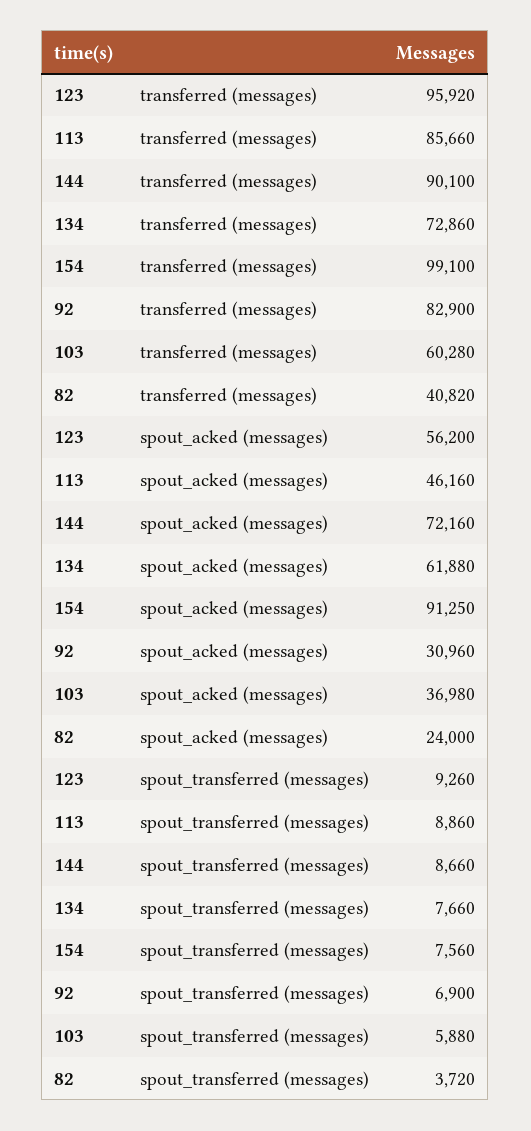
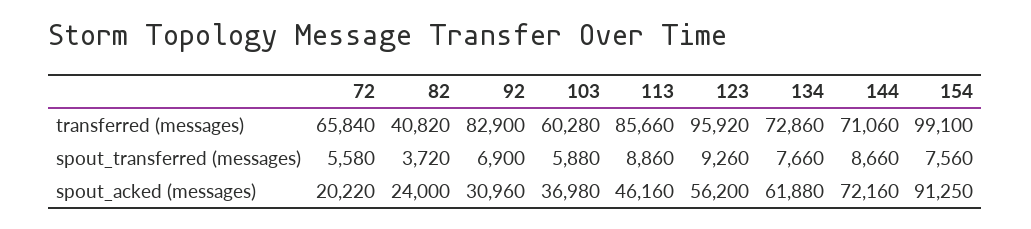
  {
    "123": {
      "transferred (messages)": 95920,
      "spout_acked (messages)": 56200,
      "spout_transferred (messages)": 9260
    },
    "113": {
      "transferred (messages)": 85660,
      "spout_acked (messages)": 46160,
      "spout_transferred (messages)": 8860
    },
    "144": {
-     "transferred (messages)": 90100,
+     "transferred (messages)": 71060,
      "spout_acked (messages)": 72160,
      "spout_transferred (messages)": 8660
    },
    "134": {
      "transferred (messages)": 72860,
      "spout_acked (messages)": 61880,
      "spout_transferred (messages)": 7660
    },
    "154": {
      "transferred (messages)": 99100,
      "spout_acked (messages)": 91250,
      "spout_transferred (messages)": 7560
    },
    "92": {
      "transferred (messages)": 82900,
      "spout_acked (messages)": 30960,
      "spout_transferred (messages)": 6900
    },
    "103": {
      "transferred (messages)": 60280,
      "spout_acked (messages)": 36980,
      "spout_transferred (messages)": 5880
    },
    "82": {
      "transferred (messages)": 40820,
      "spout_acked (messages)": 24000,
      "spout_transferred (messages)": 3720
-   }
+   },
+   "72": {
+     "transferred (messages)": 65840,
+     "spout_transferred (messages)": 5580,
+     "spout_acked (messages)": 20220
+   }
  }

